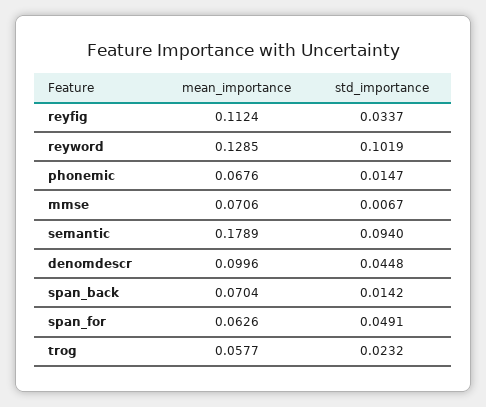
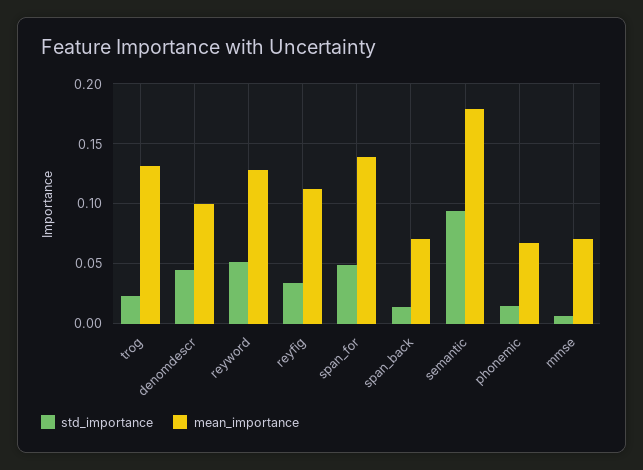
  {
    "mean_importance": {
      "reyfig": 0.1124,
      "reyword": 0.1285,
      "phonemic": 0.0676,
      "mmse": 0.0706,
      "semantic": 0.1789,
      "denomdescr": 0.0996,
      "span_back": 0.0704,
-     "span_for": 0.0626,
+     "span_for": 0.14,
-     "trog": 0.0577
+     "trog": 0.13
    },
    "std_importance": {
      "reyfig": 0.0337,
-     "reyword": 0.1019,
+     "reyword": 0.05,
      "phonemic": 0.0147,
      "mmse": 0.0067,
      "semantic": 0.094,
      "denomdescr": 0.0448,
      "span_back": 0.0142,
      "span_for": 0.0491,
      "trog": 0.0232
    }
  }

